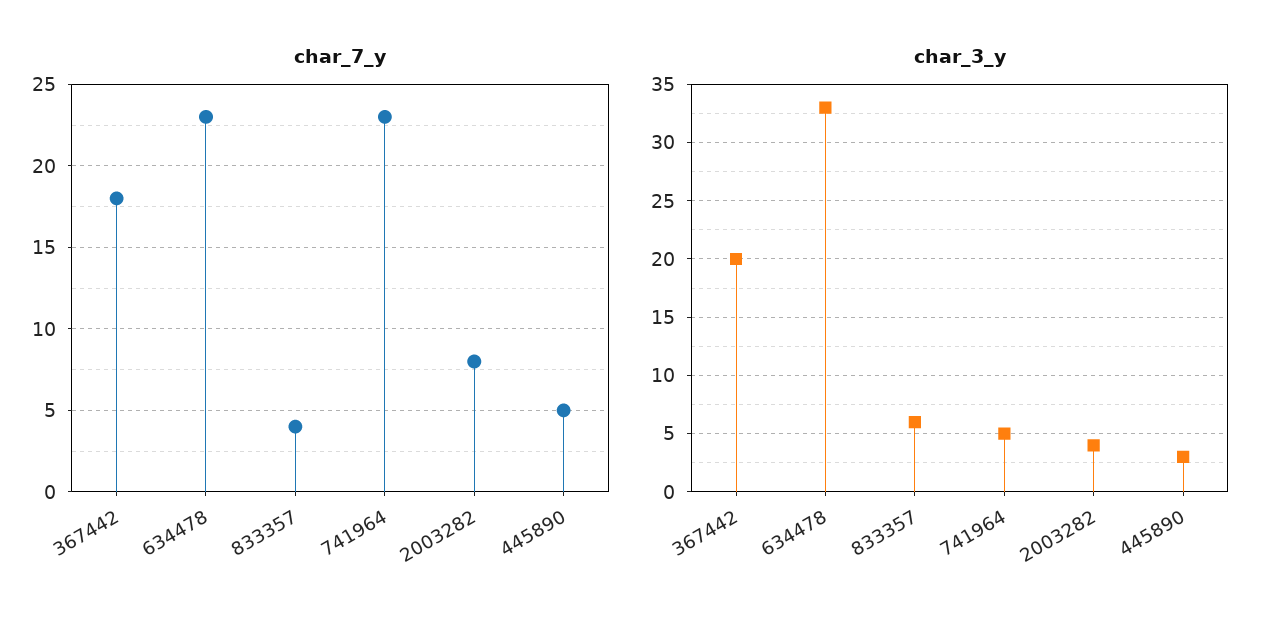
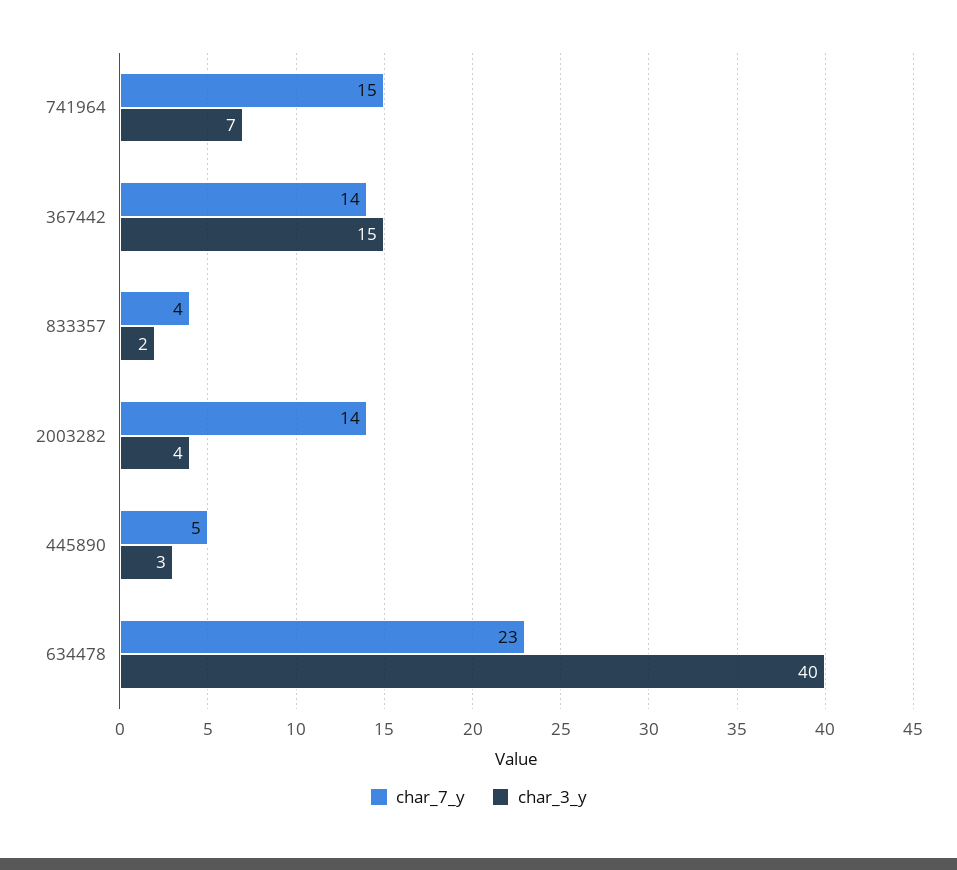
  {
    "char_7_y": {
-     "367442": 18,
+     "367442": 14,
      "634478": 23,
      "833357": 4,
-     "741964": 23,
+     "741964": 15,
-     "2003282": 8,
+     "2003282": 14,
      "445890": 5
    },
    "char_3_y": {
-     "367442": 20,
+     "367442": 15,
-     "634478": 33,
+     "634478": 40,
-     "833357": 6,
+     "833357": 2,
-     "741964": 5,
+     "741964": 7,
      "2003282": 4,
      "445890": 3
    }
  }

